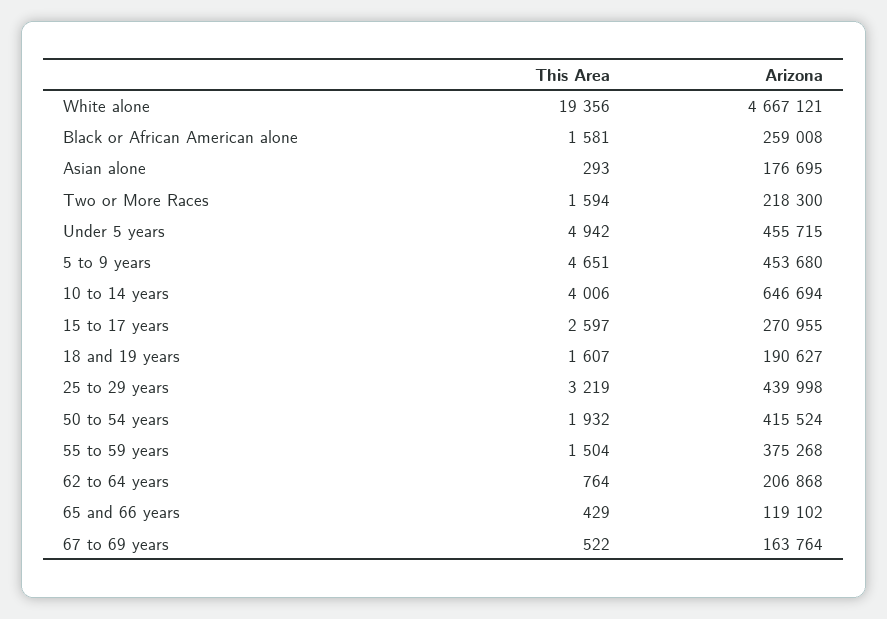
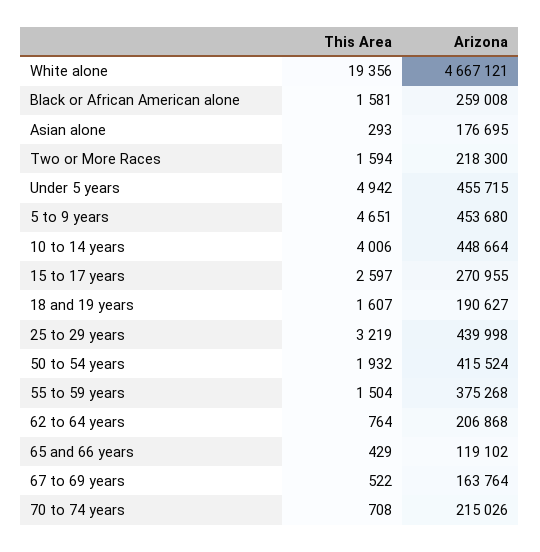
  {
    "This Area": {
      "White alone": 19356,
      "Black or African American alone": 1581,
      "Asian alone": 293,
      "Two or More Races": 1594,
      "Under 5 years": 4942,
      "5 to 9 years": 4651,
      "10 to 14 years": 4006,
      "15 to 17 years": 2597,
      "18 and 19 years": 1607,
      "25 to 29 years": 3219,
      "50 to 54 years": 1932,
      "55 to 59 years": 1504,
      "62 to 64 years": 764,
      "65 and 66 years": 429,
-     "67 to 69 years": 522
+     "67 to 69 years": 522,
+     "70 to 74 years": 708
    },
    "Arizona": {
      "White alone": 4667121,
      "Black or African American alone": 259008,
      "Asian alone": 176695,
      "Two or More Races": 218300,
      "Under 5 years": 455715,
      "5 to 9 years": 453680,
-     "10 to 14 years": 646694,
+     "10 to 14 years": 448664,
      "15 to 17 years": 270955,
      "18 and 19 years": 190627,
      "25 to 29 years": 439998,
      "50 to 54 years": 415524,
      "55 to 59 years": 375268,
      "62 to 64 years": 206868,
      "65 and 66 years": 119102,
-     "67 to 69 years": 163764
+     "67 to 69 years": 163764,
+     "70 to 74 years": 215026
    }
  }

